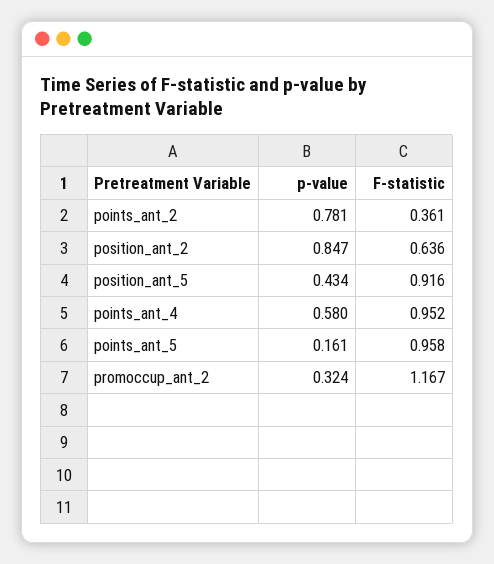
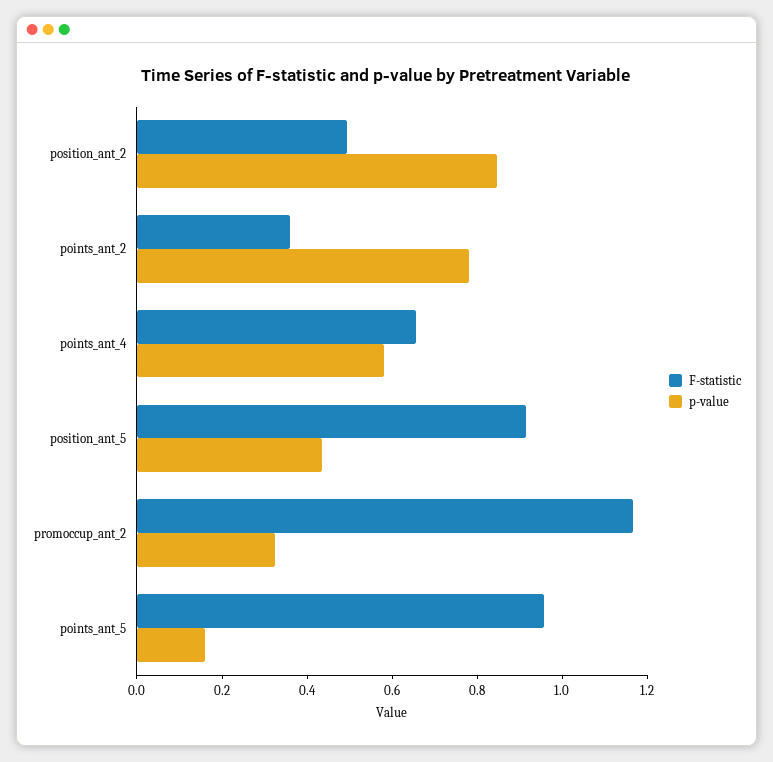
  {
    "p-value": {
      "points_ant_2": 0.781,
      "position_ant_2": 0.847,
      "position_ant_5": 0.434,
      "points_ant_4": 0.58,
      "points_ant_5": 0.161,
      "promoccup_ant_2": 0.324
    },
    "F-statistic": {
      "points_ant_2": 0.361,
-     "position_ant_2": 0.636,
+     "position_ant_2": 0.5,
      "position_ant_5": 0.916,
-     "points_ant_4": 0.952,
+     "points_ant_4": 0.65,
      "points_ant_5": 0.958,
      "promoccup_ant_2": 1.167
    }
  }

